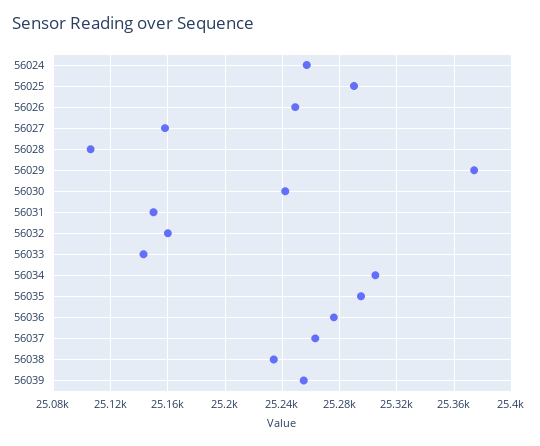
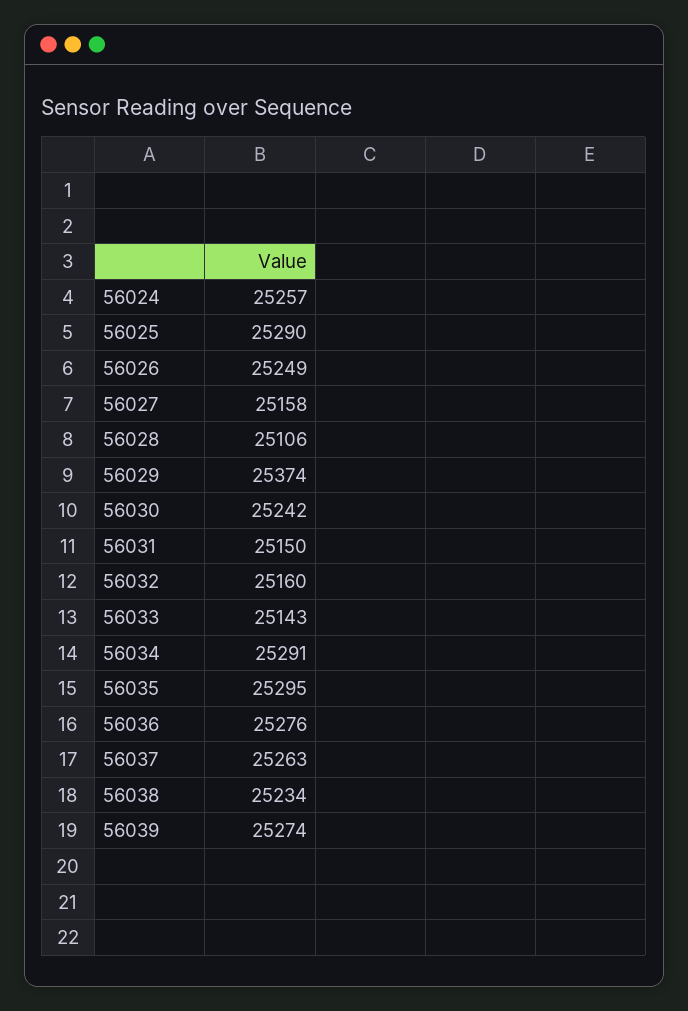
  {
    "56024": 25257,
    "56025": 25290,
    "56026": 25249,
    "56027": 25158,
    "56028": 25106,
    "56029": 25374,
    "56030": 25242,
    "56031": 25150,
    "56032": 25160,
    "56033": 25143,
-   "56034": 25305,
+   "56034": 25291,
    "56035": 25295,
    "56036": 25276,
    "56037": 25263,
    "56038": 25234,
-   "56039": 25255
+   "56039": 25274
  }

